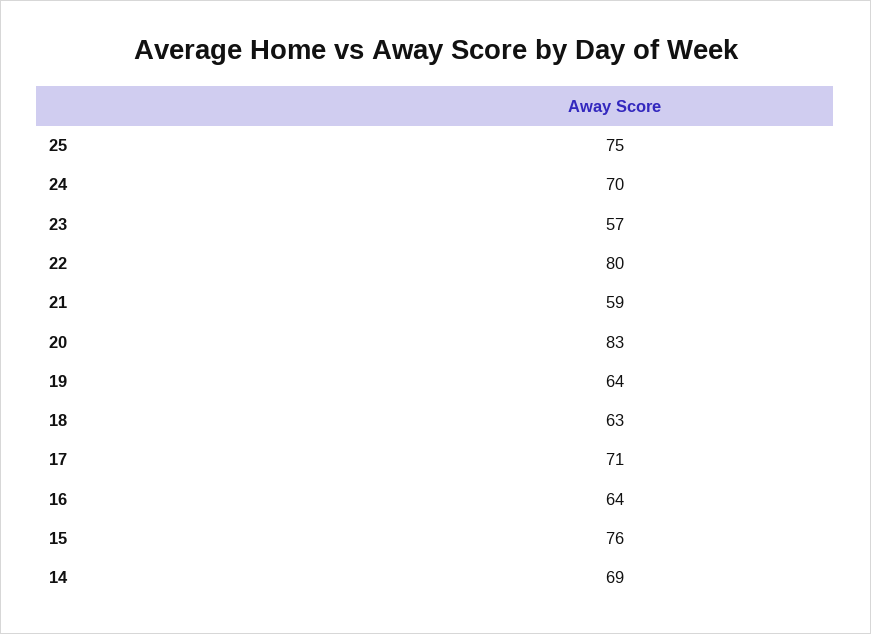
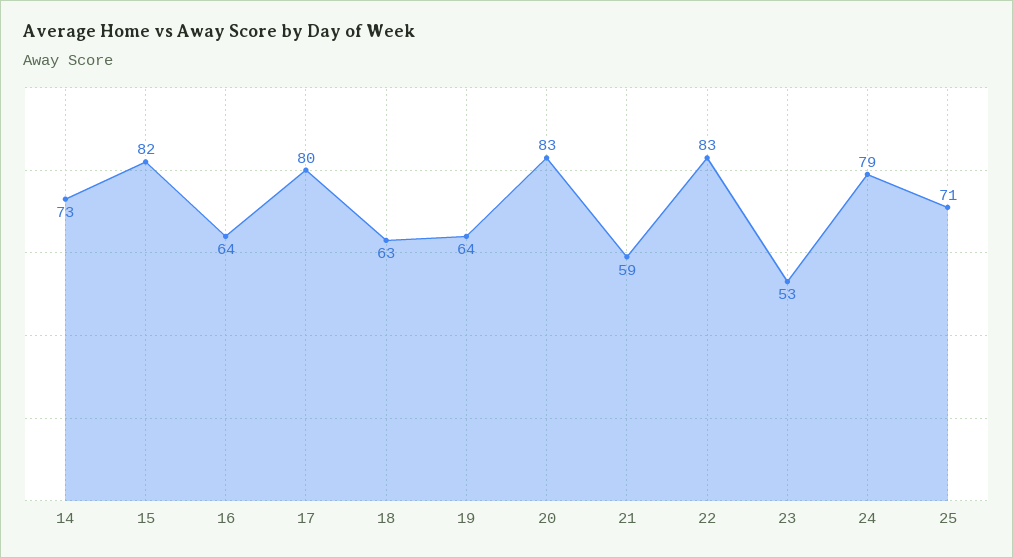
  {
-   "25": 75,
+   "25": 71,
-   "24": 70,
+   "24": 79,
-   "23": 57,
+   "23": 53,
-   "22": 80,
+   "22": 83,
    "21": 59,
    "20": 83,
    "19": 64,
    "18": 63,
-   "17": 71,
+   "17": 80,
    "16": 64,
-   "15": 76,
+   "15": 82,
-   "14": 69
+   "14": 73
  }

